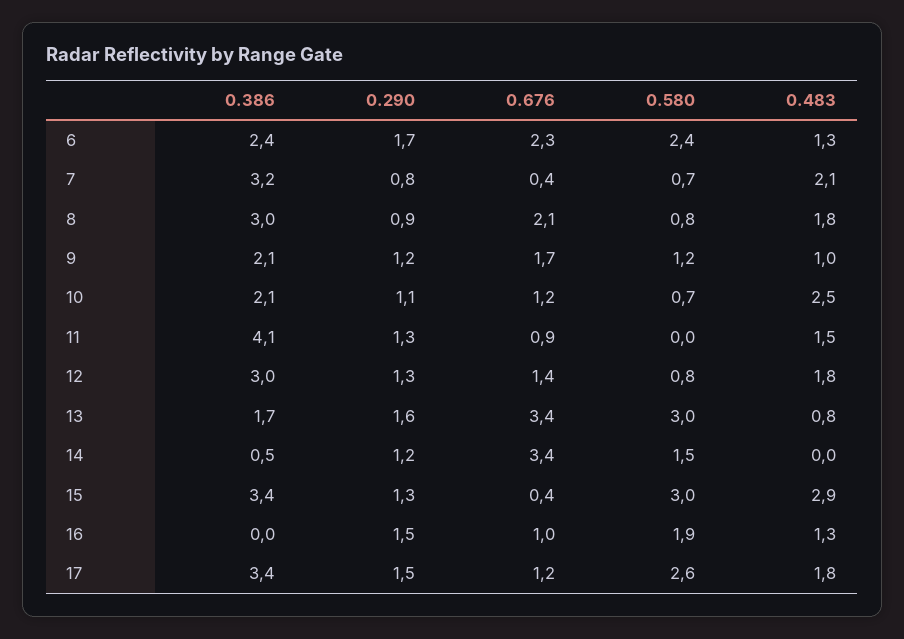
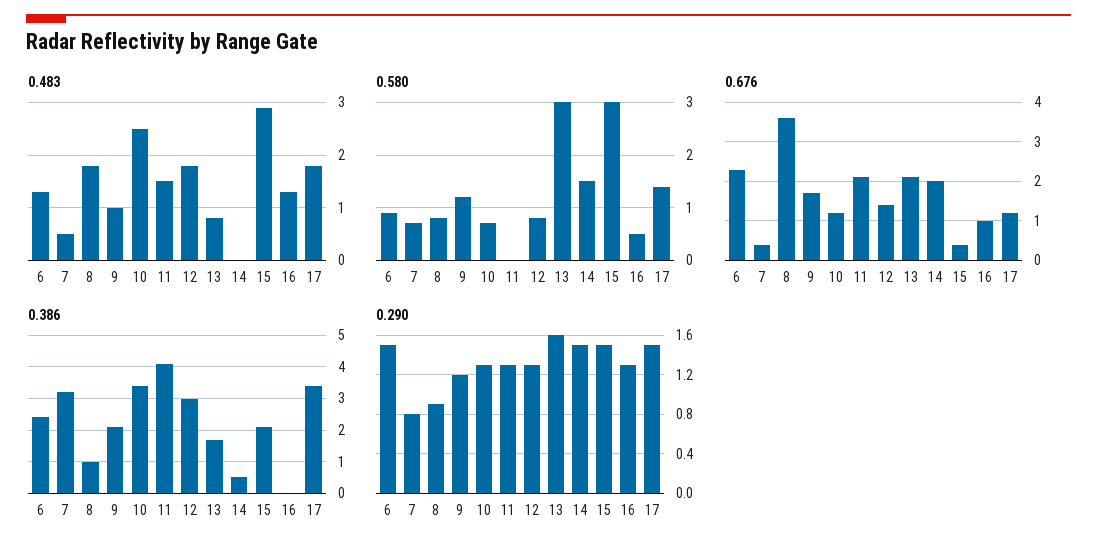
  {
    "0.386": {
      "6": 2.4,
      "7": 3.2,
-     "8": 3,
+     "8": 1,
      "9": 2.1,
-     "10": 2.1,
+     "10": 3.5,
      "11": 4.1,
      "12": 3,
      "13": 1.7,
      "14": 0.5,
-     "15": 3.4,
+     "15": 2,
      "16": 0,
      "17": 3.4
    },
    "0.290": {
-     "6": 1.7,
+     "6": 1.5,
      "7": 0.8,
      "8": 0.9,
      "9": 1.2,
-     "10": 1.1,
+     "10": 1.3,
      "11": 1.3,
      "12": 1.3,
      "13": 1.6,
-     "14": 1.2,
+     "14": 1.5,
-     "15": 1.3,
+     "15": 1.5,
-     "16": 1.5,
+     "16": 1.3,
      "17": 1.5
    },
    "0.676": {
      "6": 2.3,
      "7": 0.4,
-     "8": 2.1,
+     "8": 3.5,
      "9": 1.7,
      "10": 1.2,
-     "11": 0.9,
+     "11": 2,
      "12": 1.4,
-     "13": 3.4,
+     "13": 2,
-     "14": 3.4,
+     "14": 2,
      "15": 0.4,
      "16": 1,
      "17": 1.2
    },
    "0.580": {
-     "6": 2.4,
+     "6": 1,
      "7": 0.7,
      "8": 0.8,
      "9": 1.2,
      "10": 0.7,
      "11": 0,
      "12": 0.8,
      "13": 3,
      "14": 1.5,
      "15": 3,
-     "16": 1.9,
+     "16": 0.5,
-     "17": 2.6
+     "17": 1.5
    },
    "0.483": {
      "6": 1.3,
-     "7": 2.1,
+     "7": 0.5,
      "8": 1.8,
      "9": 1,
      "10": 2.5,
      "11": 1.5,
      "12": 1.8,
      "13": 0.8,
      "14": 0,
      "15": 2.9,
      "16": 1.3,
      "17": 1.8
    }
  }

